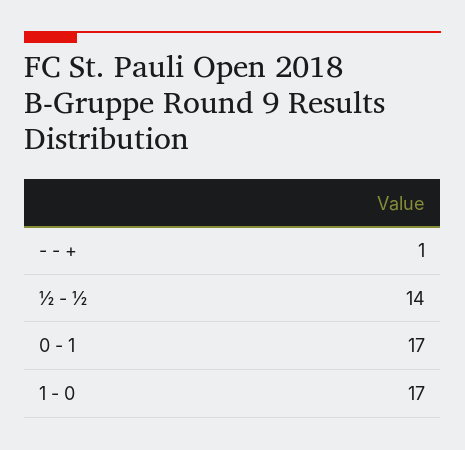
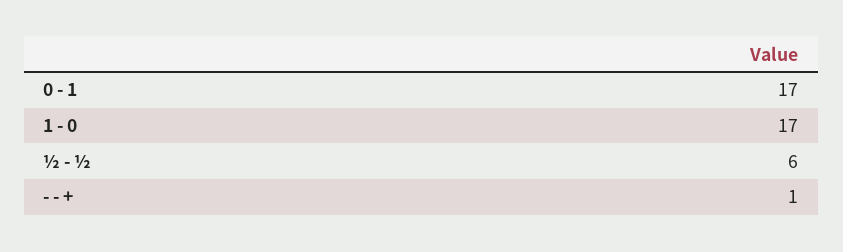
  {
    "- - +": 1,
-   "½ - ½": 14,
+   "½ - ½": 6,
    "0 - 1": 17,
    "1 - 0": 17
  }

